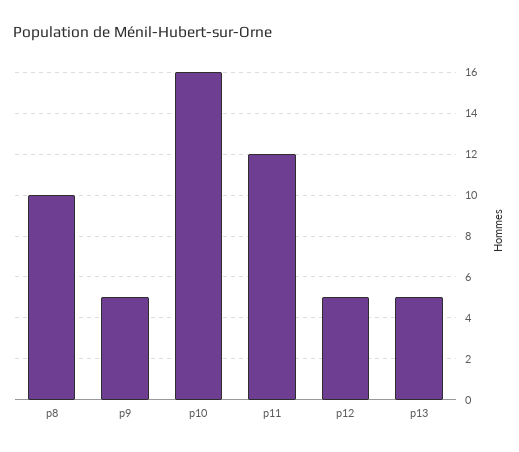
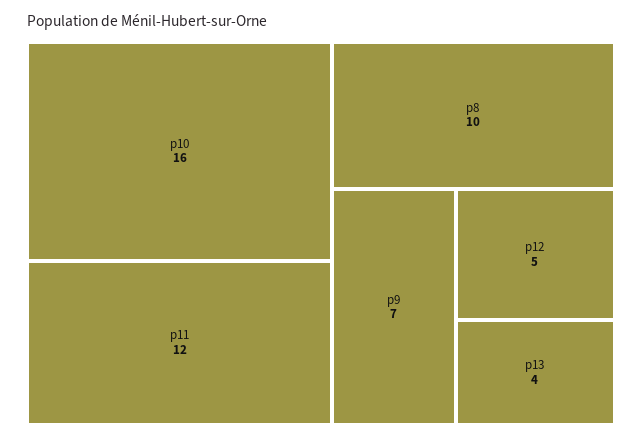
  {
    "p8": 10,
-   "p9": 5,
+   "p9": 7,
    "p10": 16,
    "p11": 12,
    "p12": 5,
-   "p13": 5
+   "p13": 4
  }

